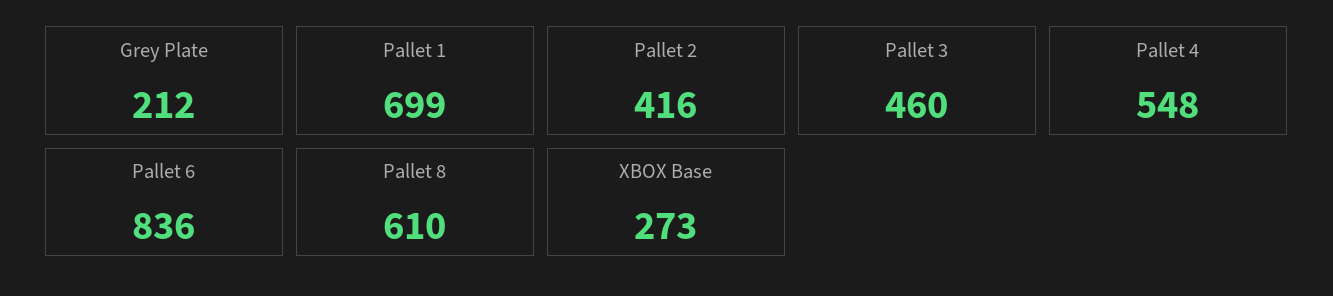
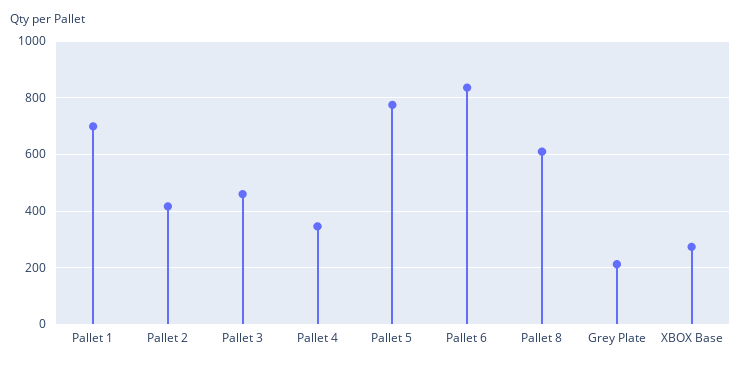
  {
    "Grey Plate": 212,
    "Pallet 1": 699,
    "Pallet 2": 416,
    "Pallet 3": 460,
-   "Pallet 4": 548,
+   "Pallet 4": 350,
    "Pallet 6": 836,
    "Pallet 8": 610,
-   "XBOX Base": 273
+   "XBOX Base": 273,
+   "Pallet 5": 775
  }

